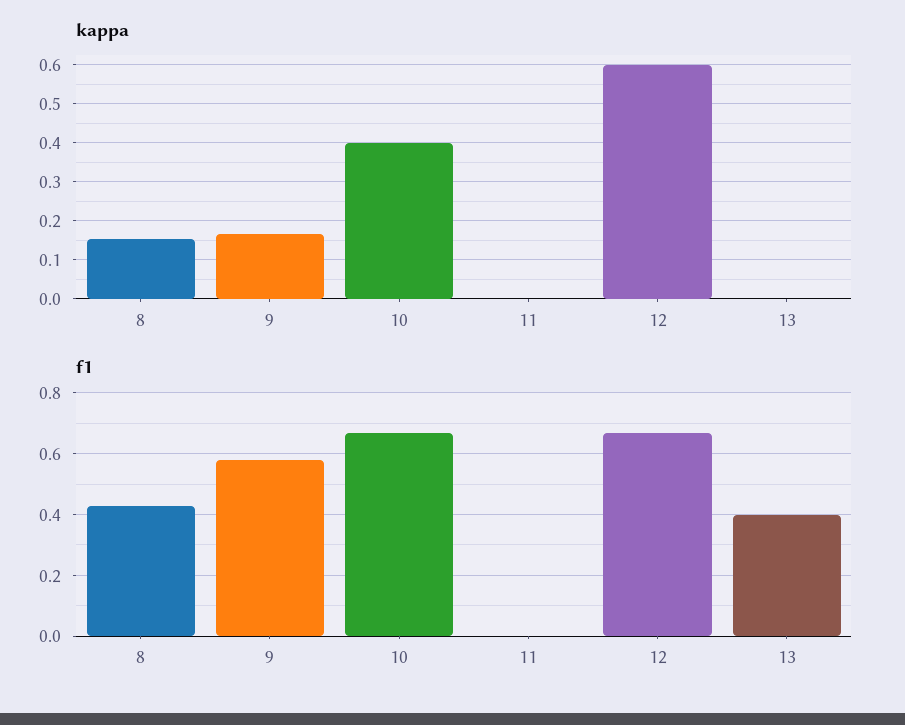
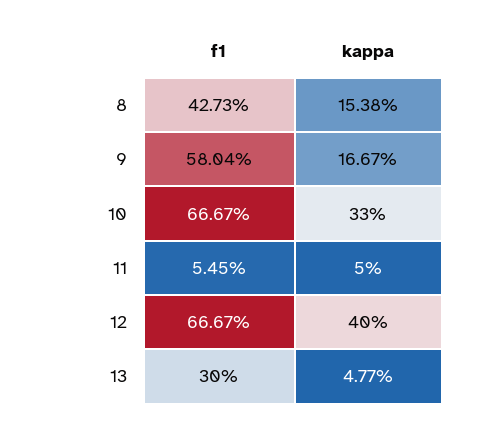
  {
    "kappa": {
      "8": 0.1538,
      "9": 0.1667,
-     "10": 0.4,
+     "10": 0.33,
-     "11": 0,
+     "11": 0.05,
-     "12": 0.6,
+     "12": 0.4,
-     "13": 0
+     "13": 0.0477
    },
    "f1": {
      "8": 0.4273,
      "9": 0.5804,
      "10": 0.6667,
-     "11": 0,
+     "11": 0.0545,
      "12": 0.6667,
-     "13": 0.4
+     "13": 0.3
    }
  }

